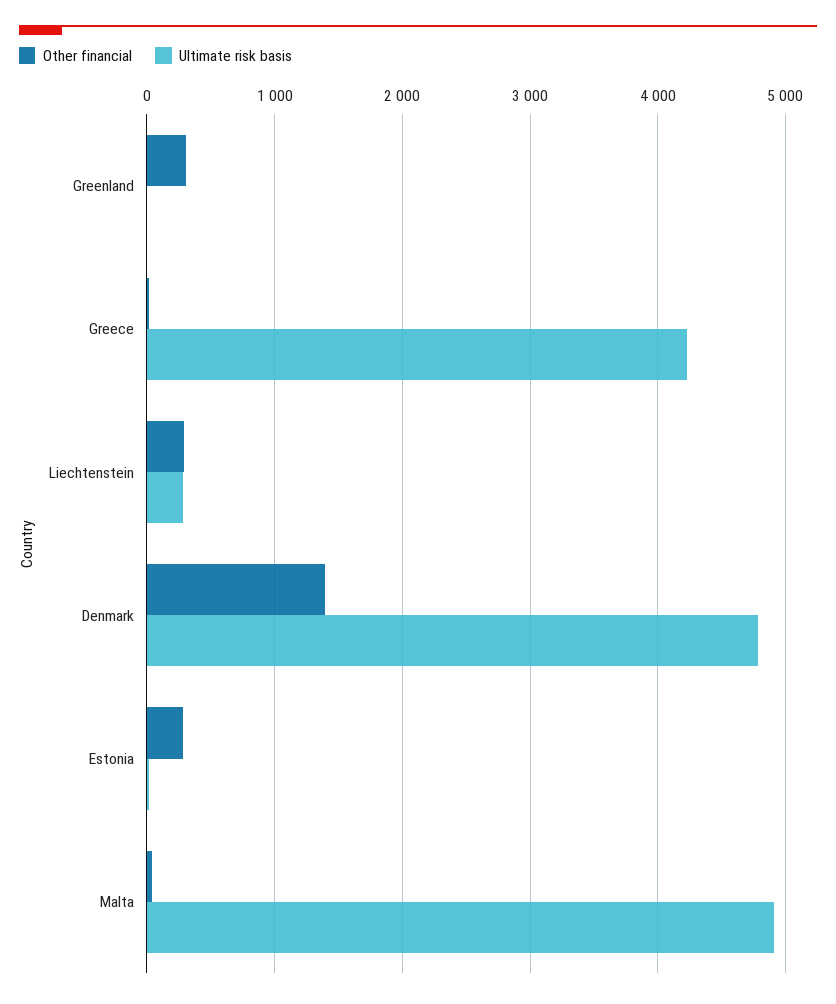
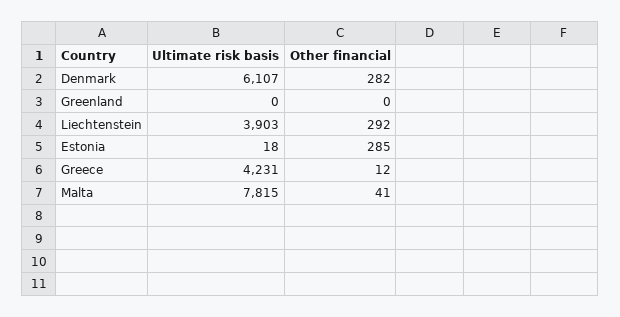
  {
    "Other financial": {
-     "Greenland": 300,
+     "Greenland": 0,
      "Greece": 12,
      "Liechtenstein": 292,
-     "Denmark": 1400,
+     "Denmark": 282,
      "Estonia": 285,
      "Malta": 41
    },
    "Ultimate risk basis": {
      "Greenland": 0,
      "Greece": 4231,
-     "Liechtenstein": 300,
+     "Liechtenstein": 3903,
-     "Denmark": 4800,
+     "Denmark": 6107,
      "Estonia": 18,
-     "Malta": 4900
+     "Malta": 7815
    }
  }

